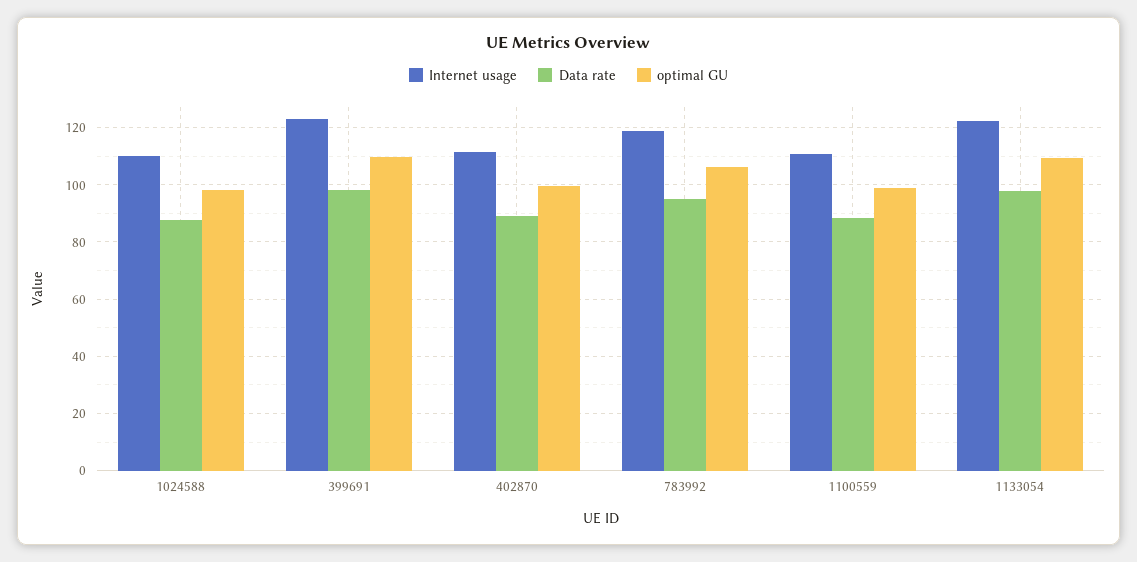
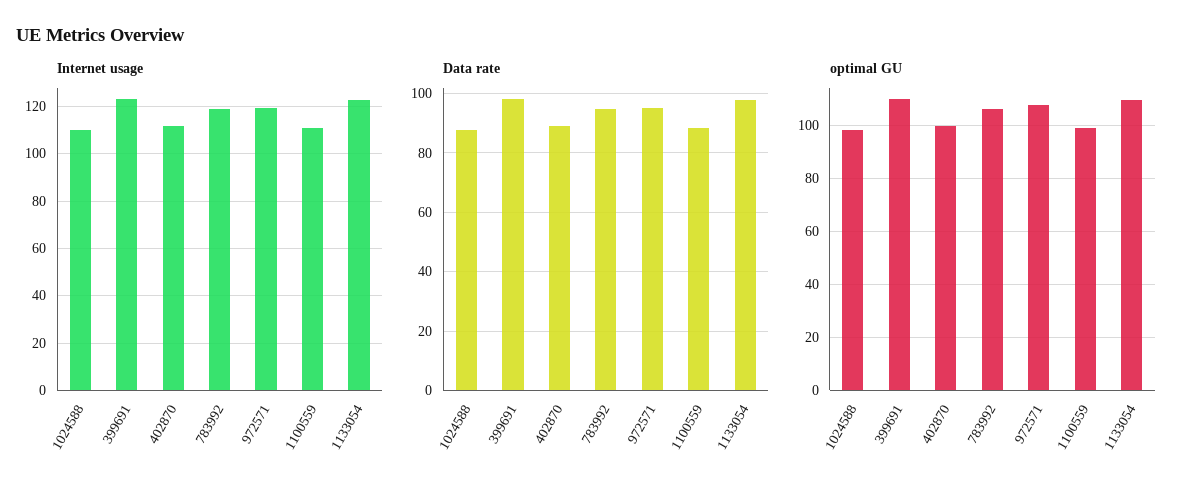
  {
    "Internet usage": {
      "1024588": 110,
      "399691": 122.5,
      "402870": 112.5,
      "783992": 120,
      "1100559": 110,
-     "1133054": 122.5
+     "1133054": 122.5,
+     "972571": 120
    },
    "Data rate": {
      "1024588": 87.5,
      "399691": 97.5,
      "402870": 90,
      "783992": 95,
      "1100559": 87.5,
-     "1133054": 97.5
+     "1133054": 97.5,
+     "972571": 95
    },
    "optimal GU": {
      "1024588": 97.5,
      "399691": 110,
      "402870": 100,
      "783992": 105,
      "1100559": 100,
-     "1133054": 110
+     "1133054": 110,
+     "972571": 107.5
    }
  }

